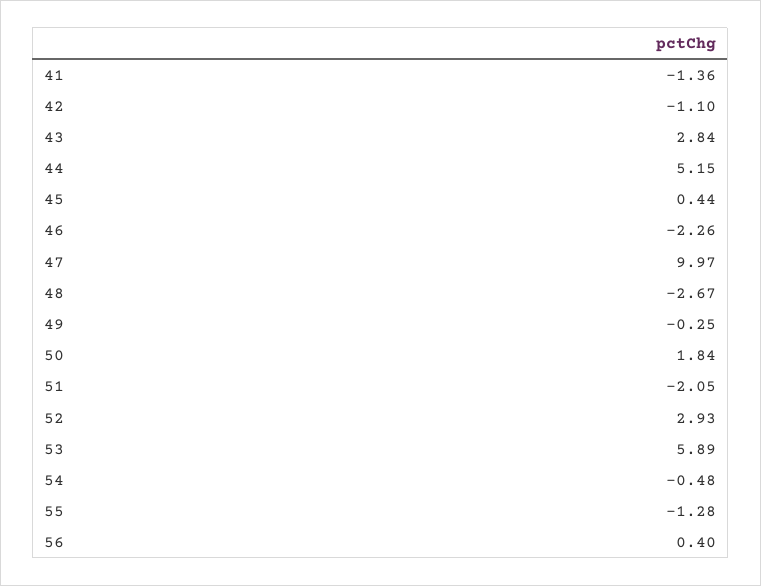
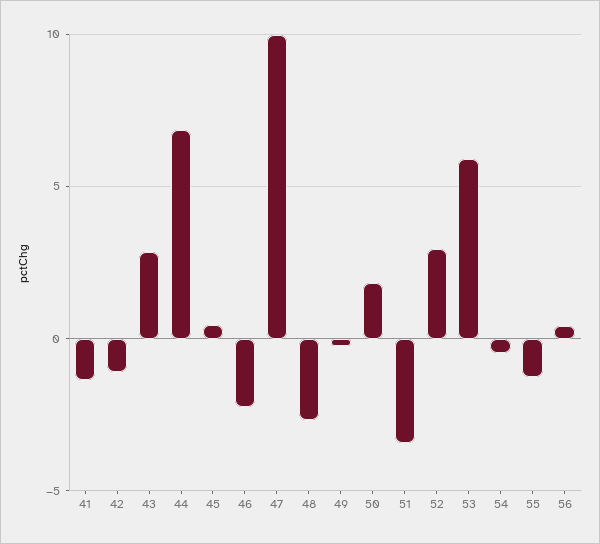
  {
    "41": -1.36,
    "42": -1.1,
    "43": 2.84,
-   "44": 5.15,
+   "44": 7,
    "45": 0.44,
    "46": -2.26,
    "47": 9.97,
    "48": -2.67,
    "49": -0.25,
    "50": 1.84,
-   "51": -2.05,
+   "51": -3.5,
    "52": 2.93,
    "53": 5.89,
    "54": -0.48,
    "55": -1.28,
    "56": 0.4
  }

